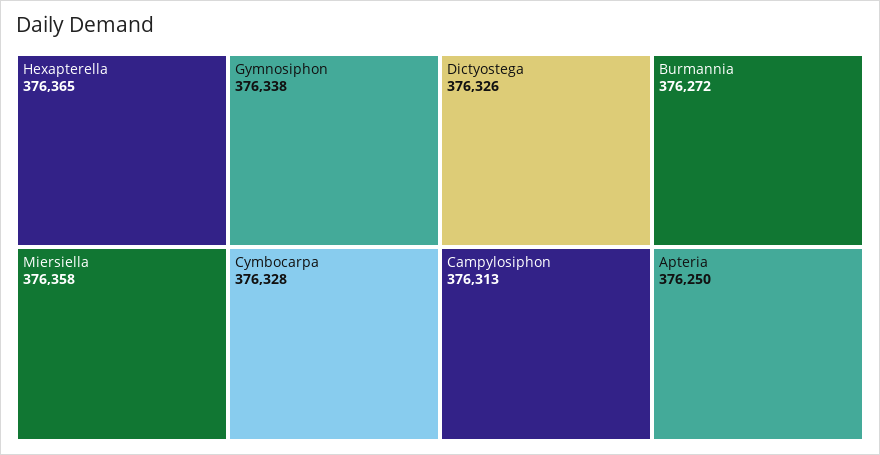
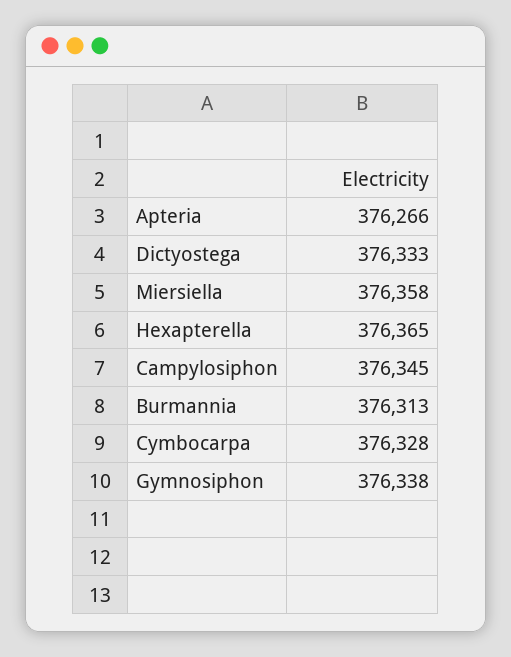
  {
    "Hexapterella": 376365,
    "Miersiella": 376358,
    "Gymnosiphon": 376338,
    "Cymbocarpa": 376328,
-   "Dictyostega": 376326,
+   "Dictyostega": 376333,
-   "Campylosiphon": 376313,
+   "Campylosiphon": 376345,
-   "Burmannia": 376272,
+   "Burmannia": 376313,
-   "Apteria": 376250
+   "Apteria": 376266
  }

